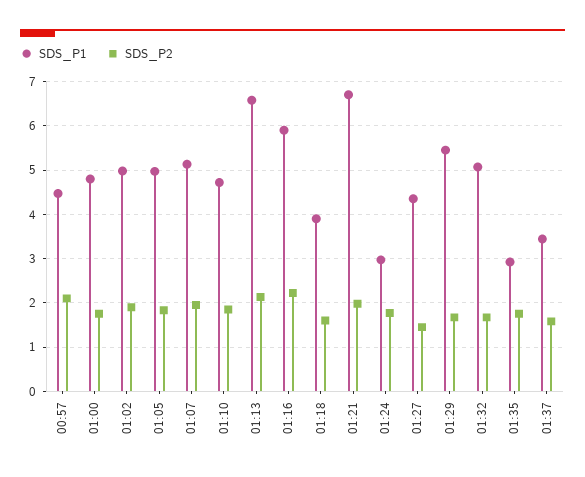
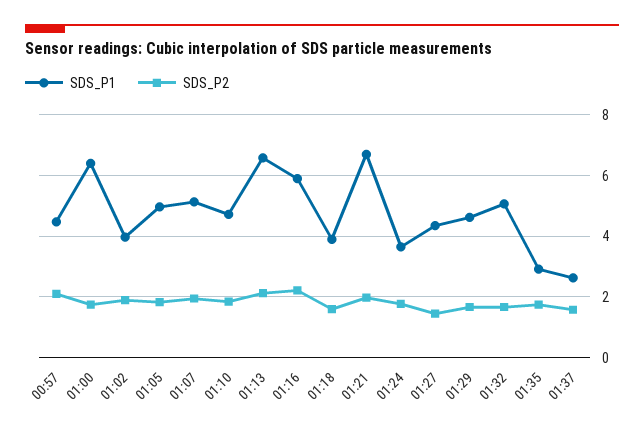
  {
    "SDS_P1": {
      "00:57": 4.4,
-     "01:00": 4.8,
+     "01:00": 6.4,
-     "01:02": 5,
+     "01:02": 4,
      "01:05": 5,
      "01:07": 5.2,
      "01:10": 4.8,
      "01:13": 6.6,
      "01:16": 6,
      "01:18": 4,
      "01:21": 6.8,
-     "01:24": 3,
+     "01:24": 3.6,
      "01:27": 4.4,
-     "01:29": 5.4,
+     "01:29": 4.6,
      "01:32": 5,
      "01:35": 3,
-     "01:37": 3.4
+     "01:37": 2.6
    },
    "SDS_P2": {
      "00:57": 2.2,
      "01:00": 1.8,
      "01:02": 2,
      "01:05": 1.8,
      "01:07": 2,
      "01:10": 1.8,
      "01:13": 2.2,
      "01:16": 2.2,
      "01:18": 1.6,
      "01:21": 2,
      "01:24": 1.8,
      "01:27": 1.4,
      "01:29": 1.6,
      "01:32": 1.6,
      "01:35": 1.8,
      "01:37": 1.6
    }
  }

